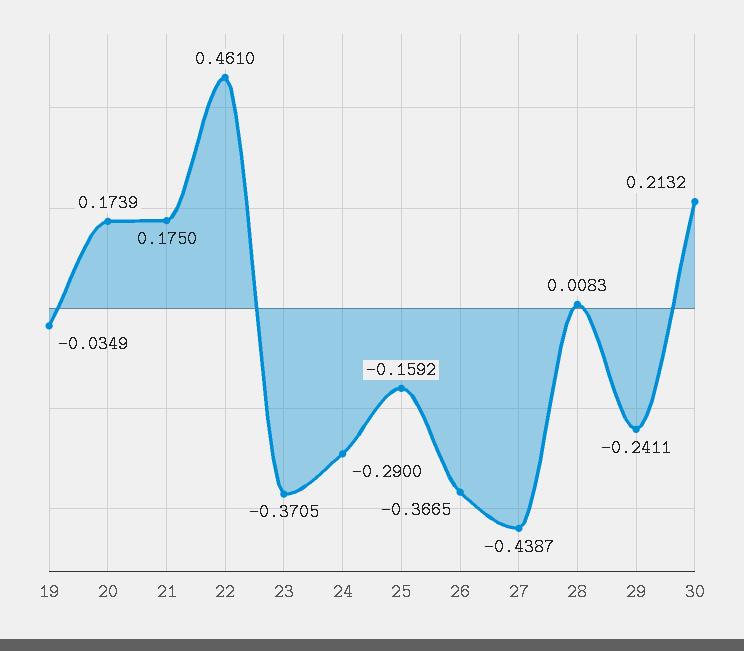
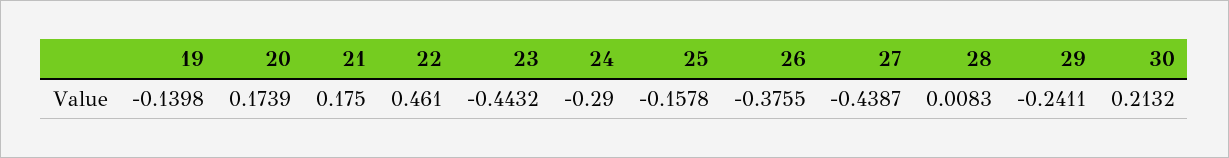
  {
-   "19": -0.0349,
+   "19": -0.1398,
    "20": 0.1739,
    "21": 0.175,
    "22": 0.461,
-   "23": -0.3705,
+   "23": -0.4432,
    "24": -0.29,
-   "25": -0.1592,
+   "25": -0.1578,
-   "26": -0.3665,
+   "26": -0.3755,
    "27": -0.4387,
    "28": 0.0083,
    "29": -0.2411,
    "30": 0.2132
  }

